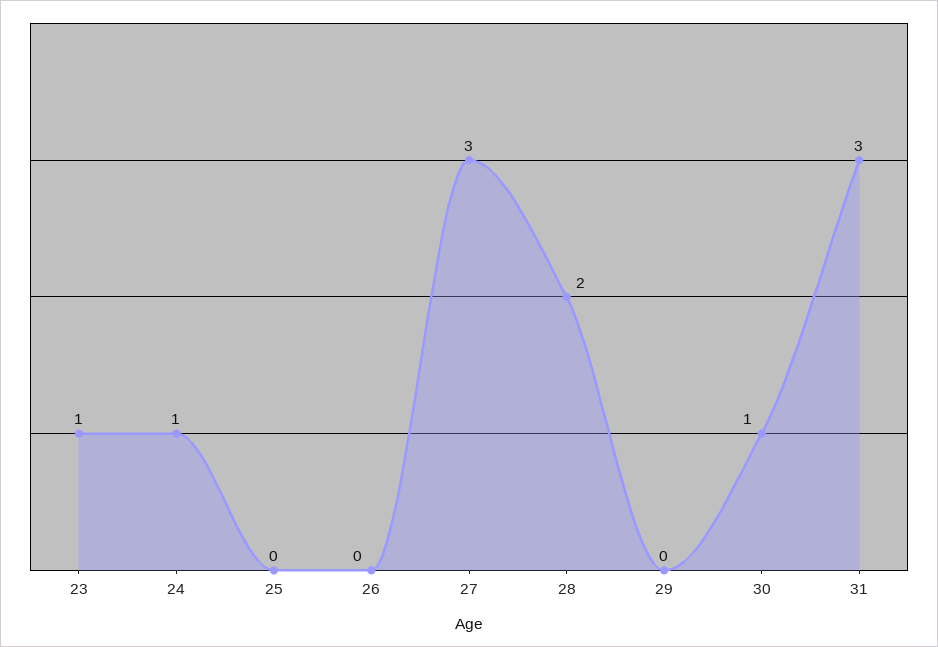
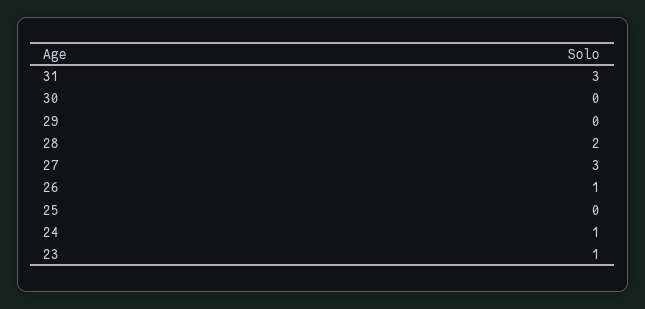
  {
    "23": 1,
    "24": 1,
    "25": 0,
-   "26": 0,
+   "26": 1,
    "27": 3,
    "28": 2,
    "29": 0,
-   "30": 1,
+   "30": 0,
    "31": 3
  }

